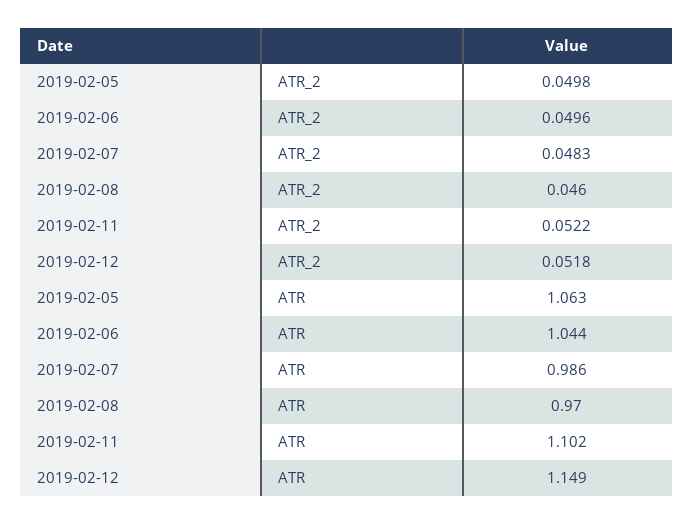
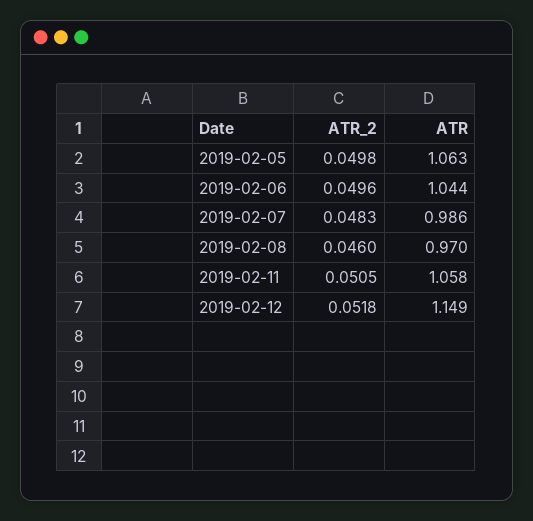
  {
    "2019-02-05": {
      "ATR_2": 0.0498,
      "ATR": 1.063
    },
    "2019-02-06": {
      "ATR_2": 0.0496,
      "ATR": 1.044
    },
    "2019-02-07": {
      "ATR_2": 0.0483,
      "ATR": 0.986
    },
    "2019-02-08": {
      "ATR_2": 0.046,
      "ATR": 0.97
    },
    "2019-02-11": {
-     "ATR_2": 0.0522,
+     "ATR_2": 0.0505,
-     "ATR": 1.102
+     "ATR": 1.058
    },
    "2019-02-12": {
      "ATR_2": 0.0518,
      "ATR": 1.149
    }
  }

